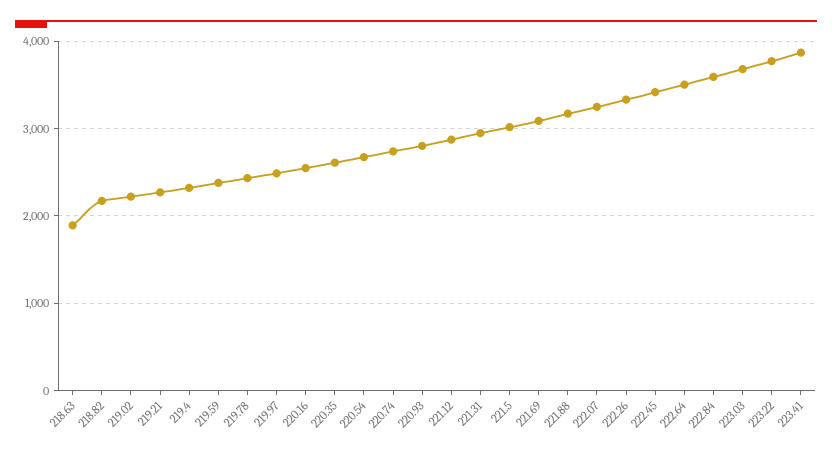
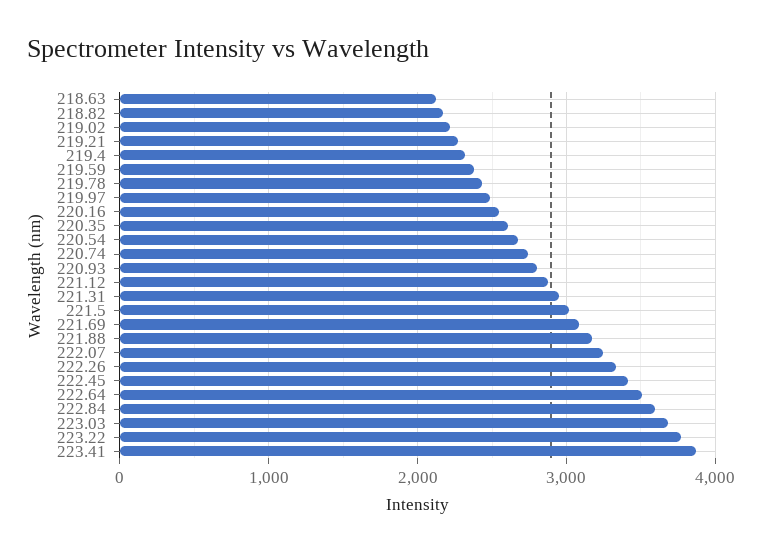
  {
-   "218.63": 1900,
+   "218.63": 2100,
    "218.82": 2200,
    "219.02": 2200,
    "219.21": 2300,
    "219.4": 2300,
    "219.59": 2400,
    "219.78": 2400,
    "219.97": 2500,
    "220.16": 2500,
    "220.35": 2600,
    "220.54": 2700,
    "220.74": 2700,
    "220.93": 2800,
    "221.12": 2900,
    "221.31": 2900,
    "221.5": 3000,
    "221.69": 3100,
    "221.88": 3200,
    "222.07": 3200,
    "222.26": 3300,
    "222.45": 3400,
    "222.64": 3500,
    "222.84": 3600,
    "223.03": 3700,
    "223.22": 3800,
    "223.41": 3900
  }

